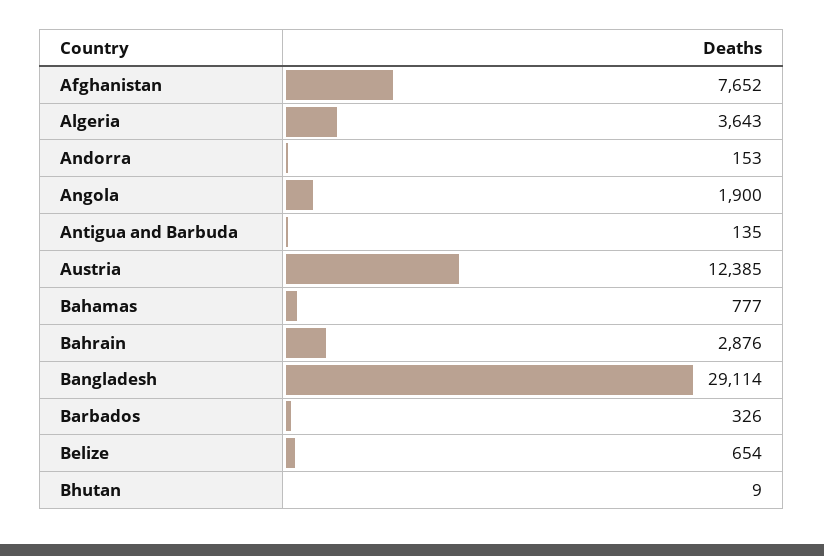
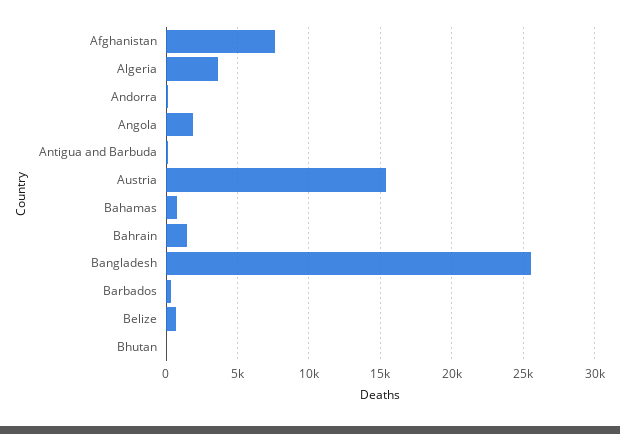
  {
    "Afghanistan": 7652,
    "Algeria": 3643,
    "Andorra": 153,
    "Angola": 1900,
    "Antigua and Barbuda": 135,
-   "Austria": 12385,
+   "Austria": 15500,
    "Bahamas": 777,
-   "Bahrain": 2876,
+   "Bahrain": 1500,
-   "Bangladesh": 29114,
+   "Bangladesh": 25500,
    "Barbados": 326,
    "Belize": 654,
    "Bhutan": 9
  }

